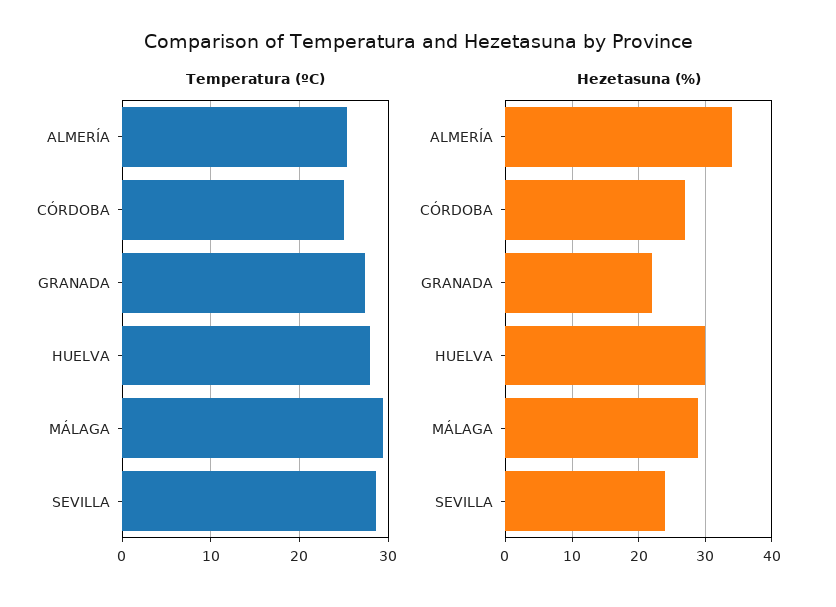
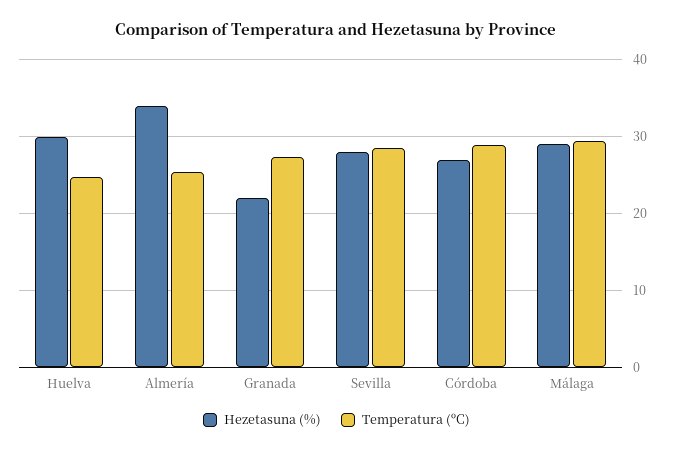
  {
    "Temperatura (ºC)": {
      "ALMERÍA": 25,
-     "CÓRDOBA": 25,
+     "CÓRDOBA": 29,
      "GRANADA": 27,
-     "HUELVA": 28,
+     "HUELVA": 25,
      "MÁLAGA": 29,
      "SEVILLA": 29
    },
    "Hezetasuna (%)": {
      "ALMERÍA": 34,
      "CÓRDOBA": 27,
      "GRANADA": 22,
      "HUELVA": 30,
      "MÁLAGA": 29,
-     "SEVILLA": 24
+     "SEVILLA": 28
    }
  }

